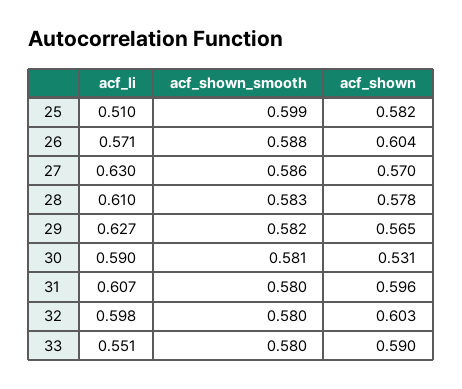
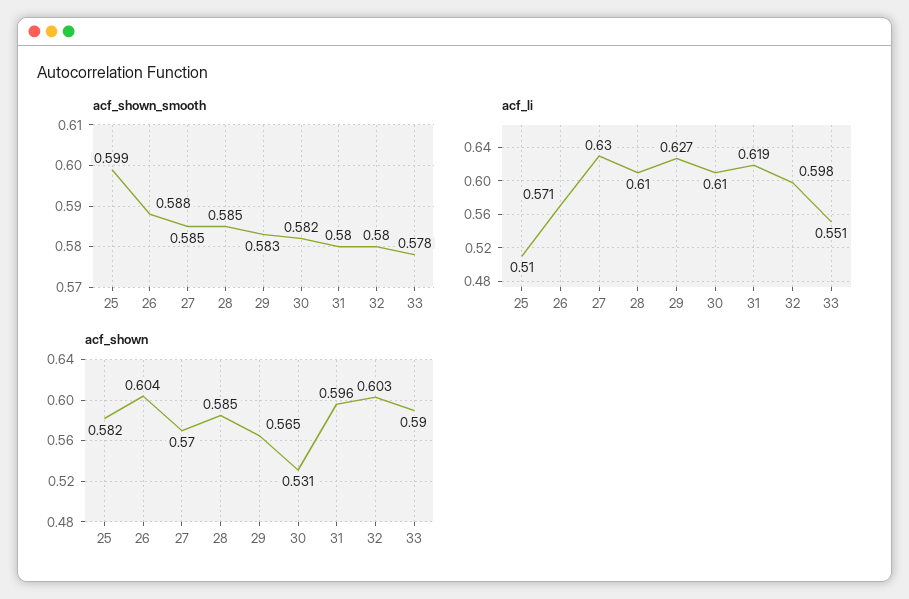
  {
    "acf_li": {
      "25": 0.51,
      "26": 0.571,
      "27": 0.63,
      "28": 0.61,
      "29": 0.627,
-     "30": 0.59,
+     "30": 0.61,
-     "31": 0.607,
+     "31": 0.619,
      "32": 0.598,
      "33": 0.551
    },
    "acf_shown_smooth": {
      "25": 0.599,
      "26": 0.588,
-     "27": 0.586,
+     "27": 0.585,
-     "28": 0.583,
+     "28": 0.585,
-     "29": 0.582,
+     "29": 0.583,
-     "30": 0.581,
+     "30": 0.582,
      "31": 0.58,
      "32": 0.58,
-     "33": 0.58
+     "33": 0.578
    },
    "acf_shown": {
      "25": 0.582,
      "26": 0.604,
      "27": 0.57,
-     "28": 0.578,
+     "28": 0.585,
      "29": 0.565,
      "30": 0.531,
      "31": 0.596,
      "32": 0.603,
      "33": 0.59
    }
  }

